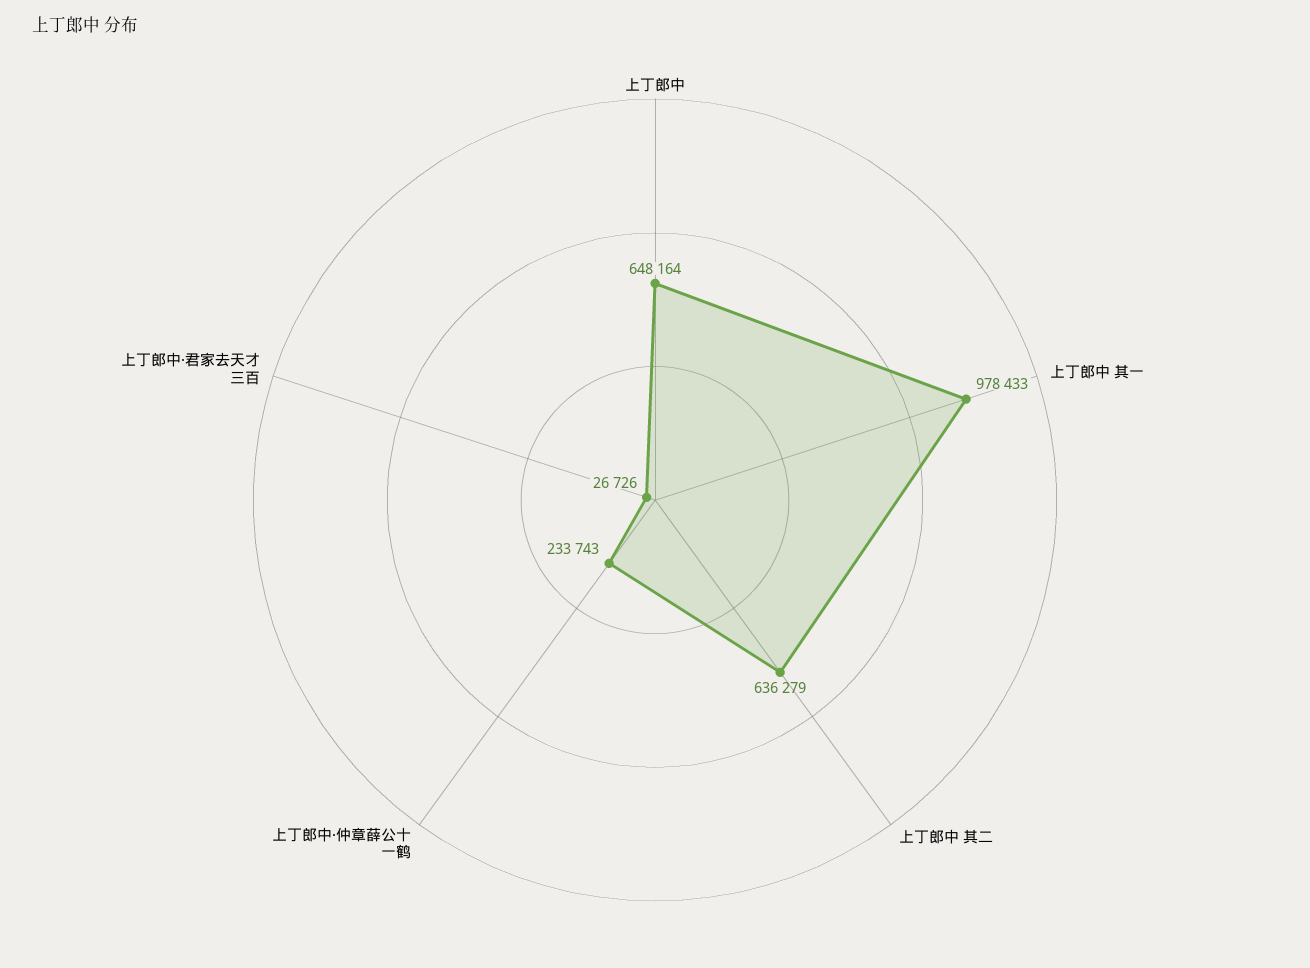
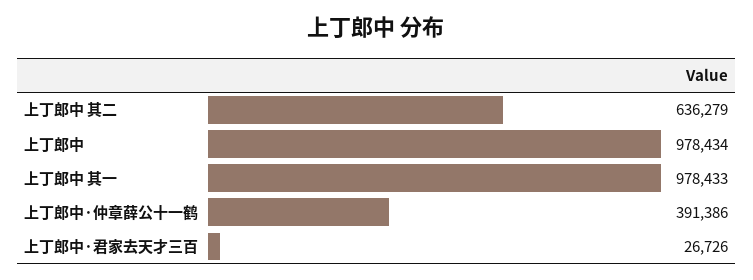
  {
-   "上丁郎中": 648164,
+   "上丁郎中": 978434,
    "上丁郎中 其一": 978433,
    "上丁郎中 其二": 636279,
-   "上丁郎中·仲章薛公十一鹤": 233743,
+   "上丁郎中·仲章薛公十一鹤": 391386,
    "上丁郎中·君家去天才三百": 26726
  }

